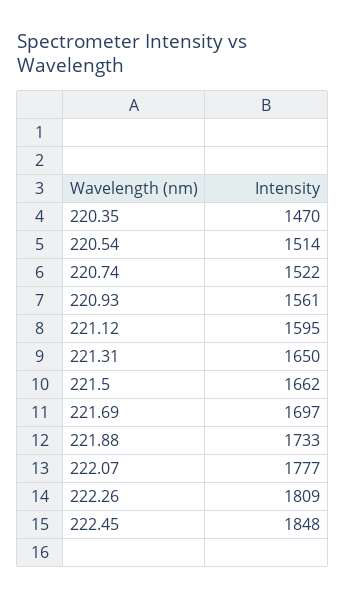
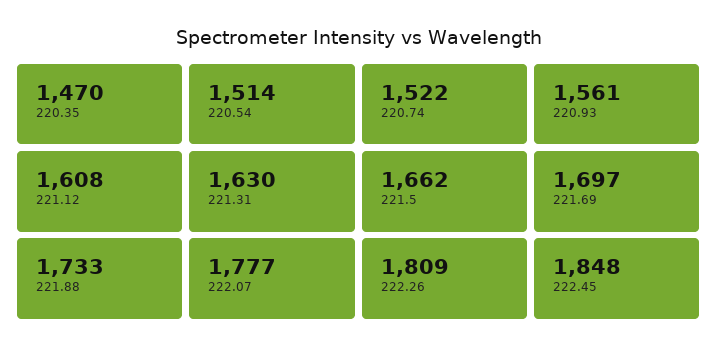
  {
    "220.35": 1470,
    "220.54": 1514,
    "220.74": 1522,
    "220.93": 1561,
-   "221.12": 1595,
+   "221.12": 1608,
-   "221.31": 1650,
+   "221.31": 1630,
    "221.5": 1662,
    "221.69": 1697,
    "221.88": 1733,
    "222.07": 1777,
    "222.26": 1809,
    "222.45": 1848
  }

